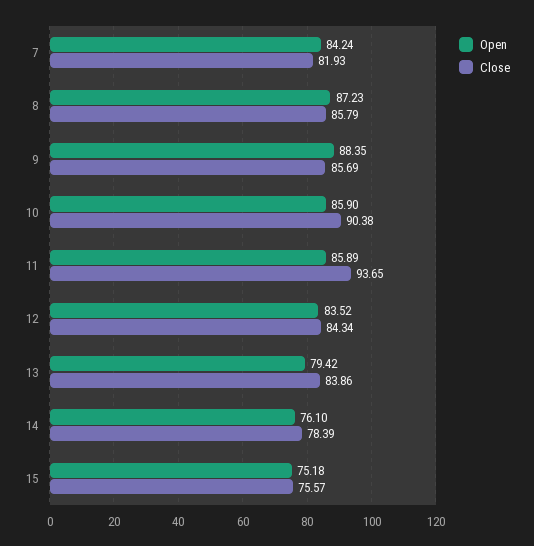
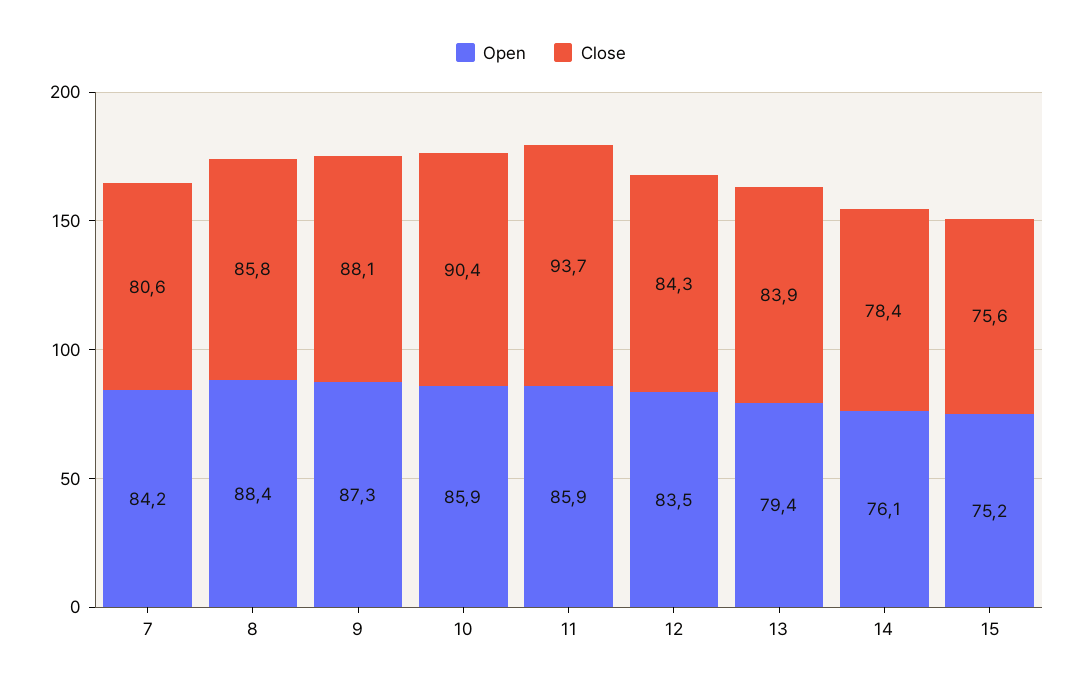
  {
    "Open": {
      "7": 84.24,
-     "8": 87.23,
+     "8": 88.4,
-     "9": 88.35,
+     "9": 87.3,
      "10": 85.9,
      "11": 85.89,
      "12": 83.52,
      "13": 79.42,
      "14": 76.1,
      "15": 75.18
    },
    "Close": {
-     "7": 81.93,
+     "7": 80.6,
      "8": 85.79,
-     "9": 85.69,
+     "9": 88.1,
      "10": 90.38,
      "11": 93.65,
      "12": 84.34,
      "13": 83.86,
      "14": 78.39,
      "15": 75.57
    }
  }

